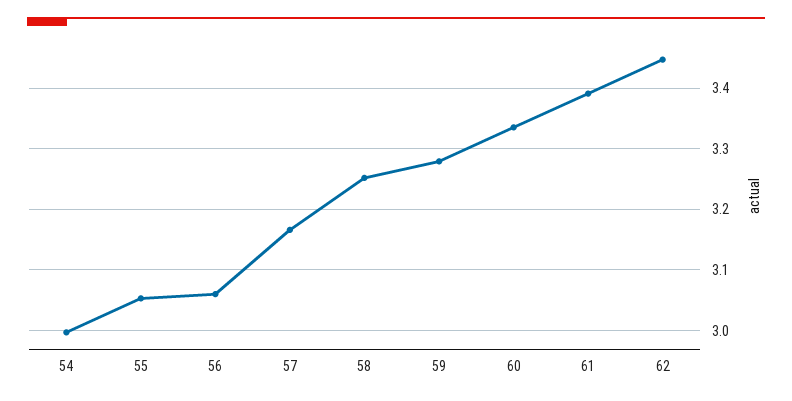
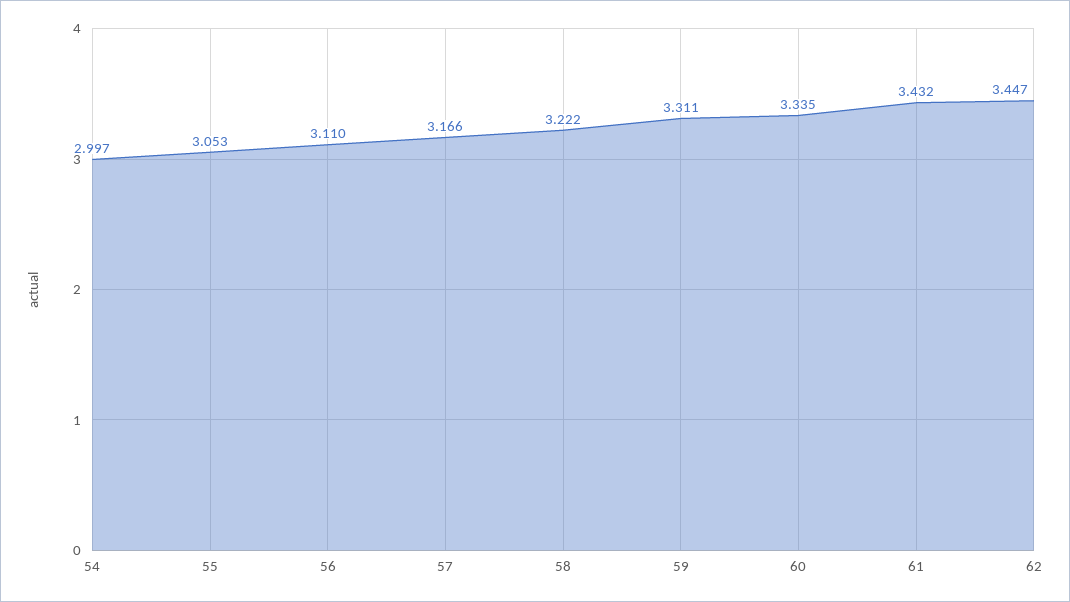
  {
    "54": 2.997,
    "55": 3.053,
-   "56": 3.06,
+   "56": 3.11,
    "57": 3.166,
-   "58": 3.25,
+   "58": 3.222,
-   "59": 3.28,
+   "59": 3.311,
    "60": 3.335,
-   "61": 3.39,
+   "61": 3.432,
    "62": 3.447
  }

